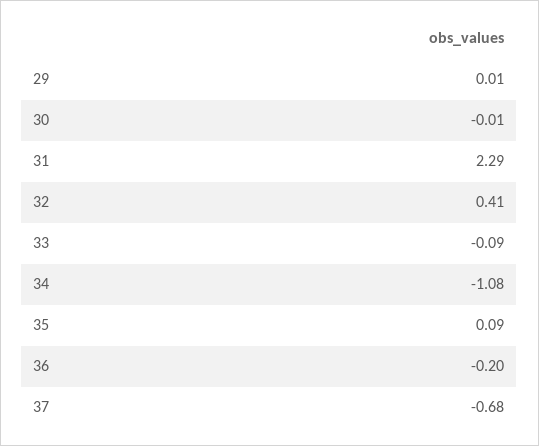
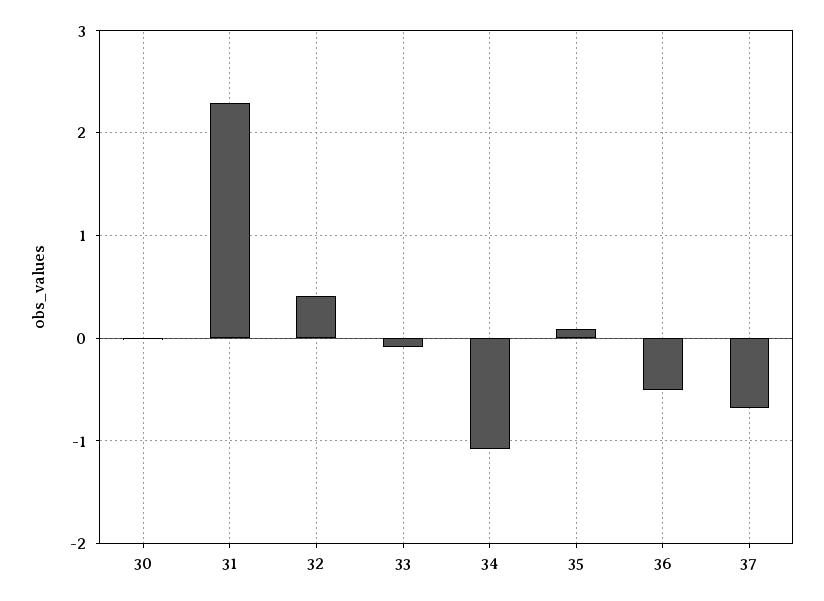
  {
-   "29": 0.01,
    "30": -0.01,
    "31": 2.29,
    "32": 0.41,
    "33": -0.09,
    "34": -1.08,
    "35": 0.09,
-   "36": -0.2,
+   "36": -0.5,
    "37": -0.68
  }

